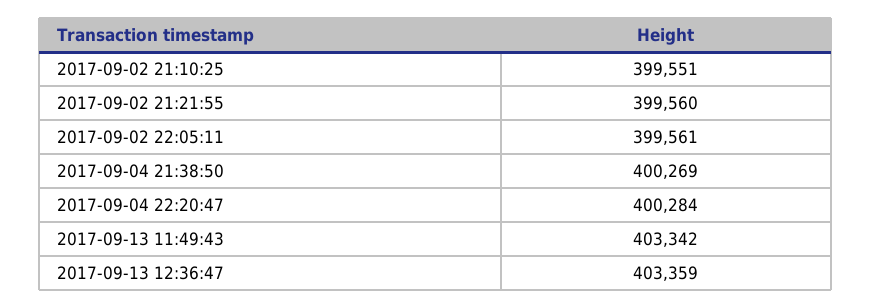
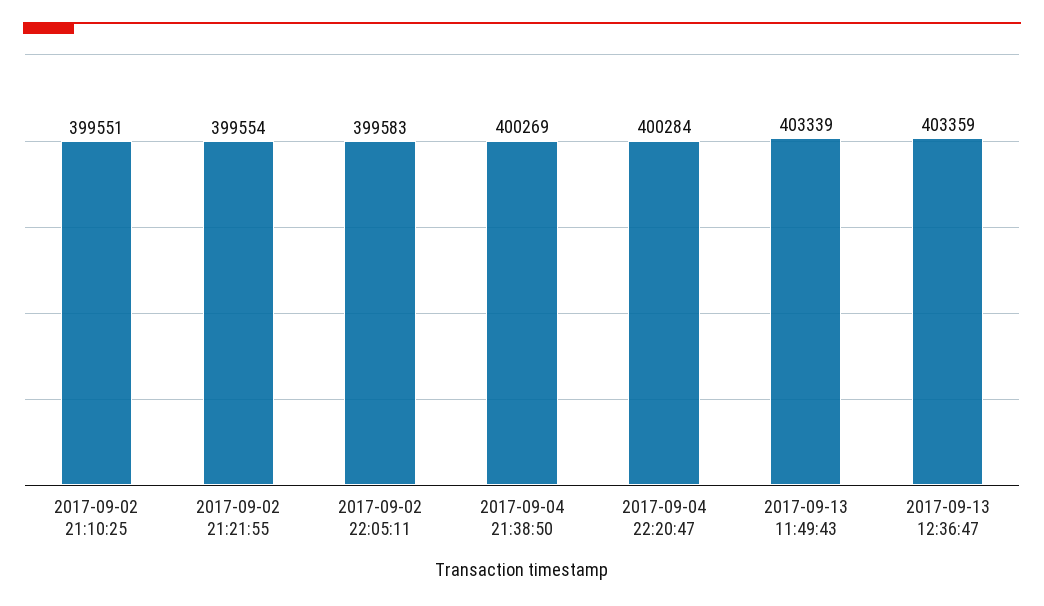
  {
    "2017-09-02 21:10:25": 399551,
-   "2017-09-02 21:21:55": 399560,
+   "2017-09-02 21:21:55": 399554,
-   "2017-09-02 22:05:11": 399561,
+   "2017-09-02 22:05:11": 399583,
    "2017-09-04 21:38:50": 400269,
    "2017-09-04 22:20:47": 400284,
-   "2017-09-13 11:49:43": 403342,
+   "2017-09-13 11:49:43": 403339,
    "2017-09-13 12:36:47": 403359
  }

